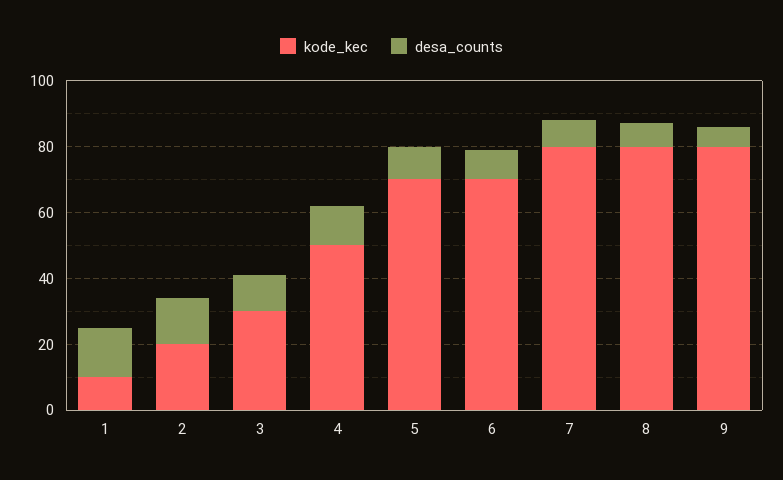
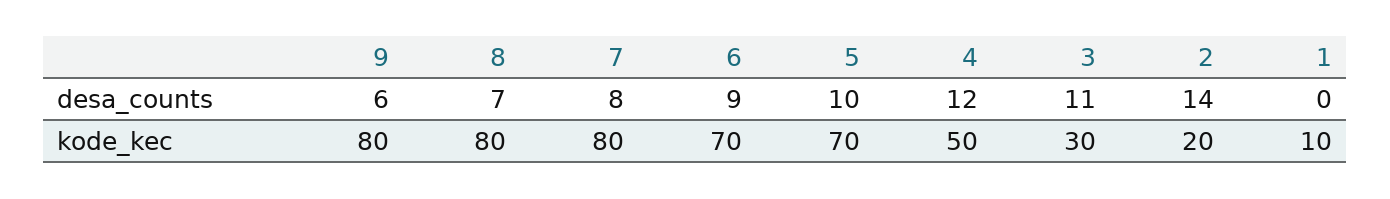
  {
    "kode_kec": {
      "1": 10,
      "2": 20,
      "3": 30,
      "4": 50,
      "5": 70,
      "6": 70,
      "7": 80,
      "8": 80,
      "9": 80
    },
    "desa_counts": {
-     "1": 15,
+     "1": 0,
      "2": 14,
      "3": 11,
      "4": 12,
      "5": 10,
      "6": 9,
      "7": 8,
      "8": 7,
      "9": 6
    }
  }

